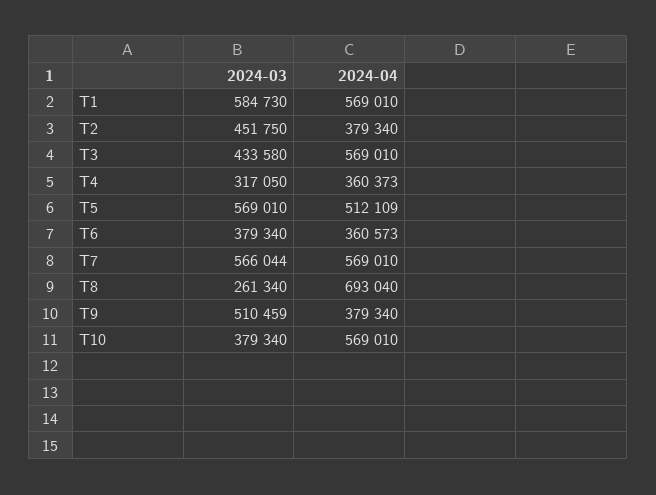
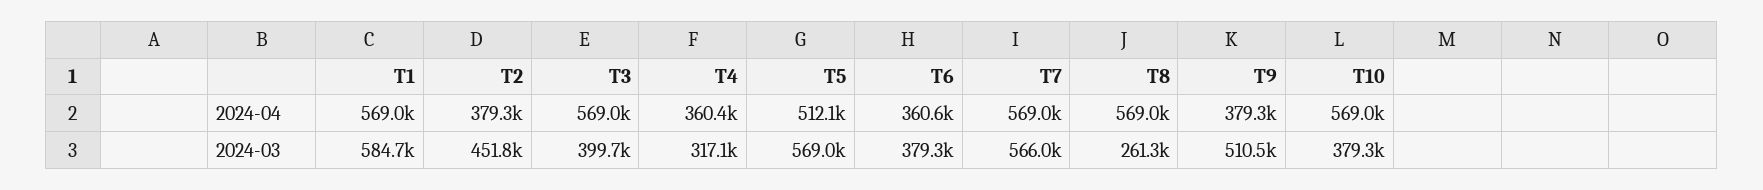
  {
    "2024-03": {
      "T1": 584730,
      "T2": 451750,
-     "T3": 433580,
+     "T3": 399700,
      "T4": 317050,
      "T5": 569010,
      "T6": 379340,
      "T7": 566044,
      "T8": 261340,
      "T9": 510459,
      "T10": 379340
    },
    "2024-04": {
      "T1": 569010,
      "T2": 379340,
      "T3": 569010,
      "T4": 360373,
      "T5": 512109,
      "T6": 360573,
      "T7": 569010,
-     "T8": 693040,
+     "T8": 569000,
      "T9": 379340,
      "T10": 569010
    }
  }

